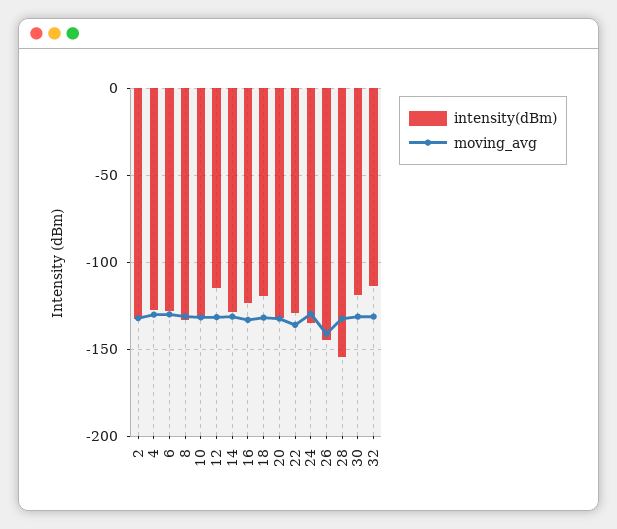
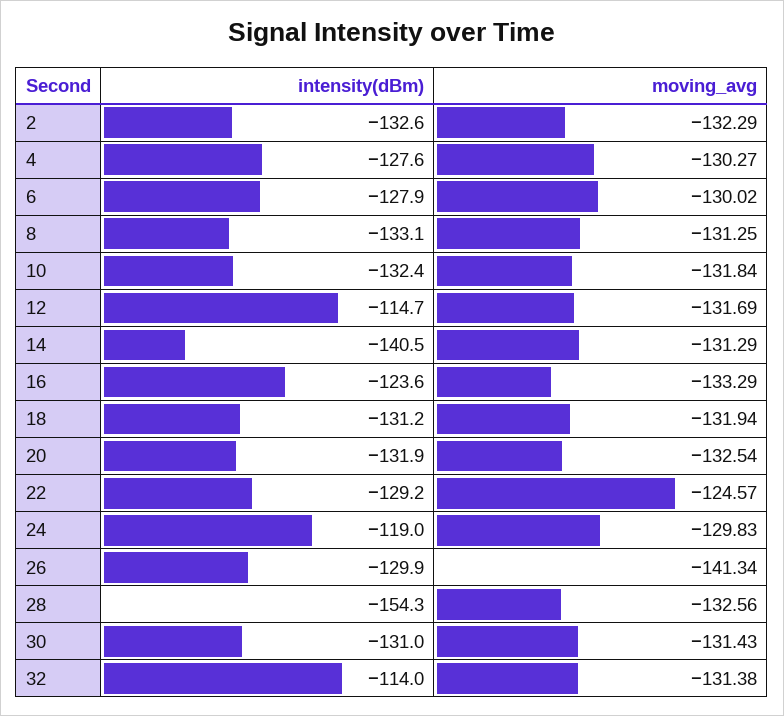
  {
    "intensity(dBm)": {
      "2": -132.6,
      "4": -127.6,
      "6": -127.9,
      "8": -133.1,
      "10": -132.4,
      "12": -114.7,
-     "14": -130,
+     "14": -140.5,
      "16": -123.6,
-     "18": -120,
+     "18": -131.2,
      "20": -131.9,
      "22": -129.2,
-     "24": -135,
+     "24": -119,
-     "26": -145,
+     "26": -129.9,
      "28": -154.3,
-     "30": -120,
+     "30": -131,
      "32": -114
    },
    "moving_avg": {
      "2": -132.29,
      "4": -130.27,
      "6": -130.02,
      "8": -131.25,
      "10": -131.84,
      "12": -131.69,
      "14": -131.29,
      "16": -133.29,
      "18": -131.94,
      "20": -132.54,
-     "22": -135,
+     "22": -124.57,
      "24": -129.83,
      "26": -141.34,
      "28": -132.56,
      "30": -131.43,
      "32": -131.38
    }
  }

